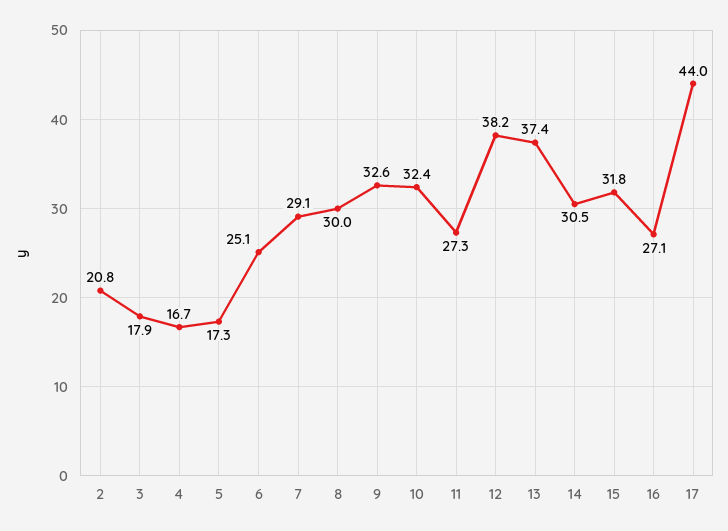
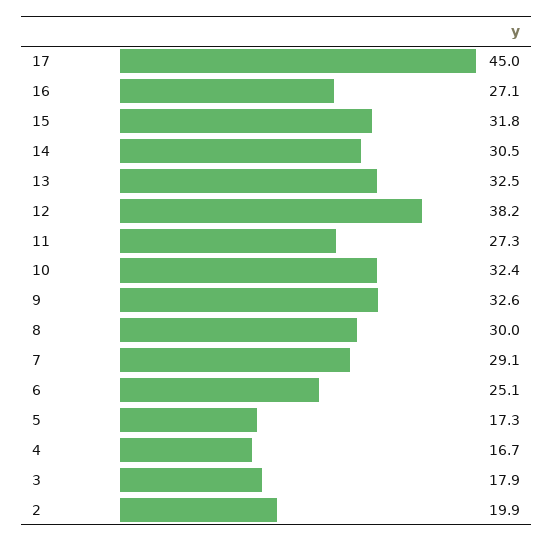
  {
-   "2": 20.8,
+   "2": 19.9,
    "3": 17.9,
    "4": 16.7,
    "5": 17.3,
    "6": 25.1,
    "7": 29.1,
    "8": 30,
    "9": 32.6,
    "10": 32.4,
    "11": 27.3,
    "12": 38.2,
-   "13": 37.4,
+   "13": 32.5,
    "14": 30.5,
    "15": 31.8,
    "16": 27.1,
-   "17": 44
+   "17": 45
  }

